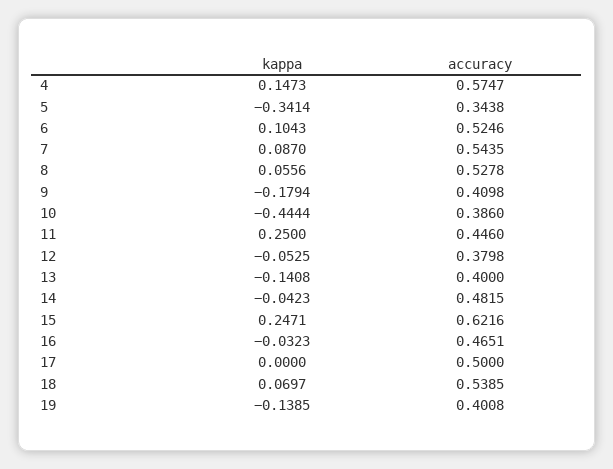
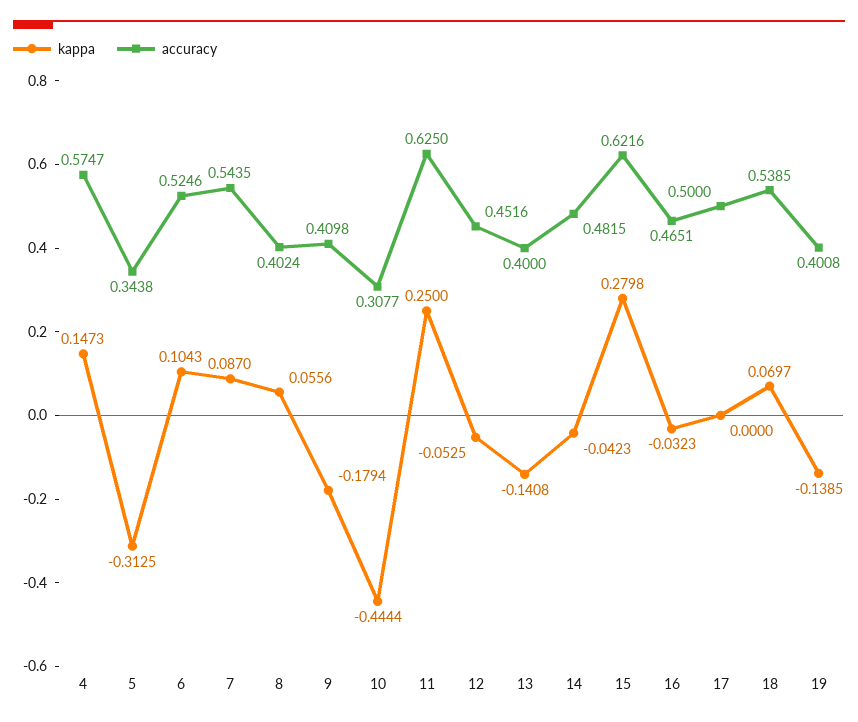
  {
    "kappa": {
      "4": 0.1473,
-     "5": -0.3414,
+     "5": -0.3125,
      "6": 0.1043,
      "7": 0.087,
      "8": 0.0556,
      "9": -0.1794,
      "10": -0.4444,
      "11": 0.25,
      "12": -0.0525,
      "13": -0.1408,
      "14": -0.0423,
-     "15": 0.2471,
+     "15": 0.2798,
      "16": -0.0323,
      "17": 0,
      "18": 0.0697,
      "19": -0.1385
    },
    "accuracy": {
      "4": 0.5747,
      "5": 0.3438,
      "6": 0.5246,
      "7": 0.5435,
-     "8": 0.5278,
+     "8": 0.4024,
      "9": 0.4098,
-     "10": 0.386,
+     "10": 0.3077,
-     "11": 0.446,
+     "11": 0.625,
-     "12": 0.3798,
+     "12": 0.4516,
      "13": 0.4,
      "14": 0.4815,
      "15": 0.6216,
      "16": 0.4651,
      "17": 0.5,
      "18": 0.5385,
      "19": 0.4008
    }
  }

